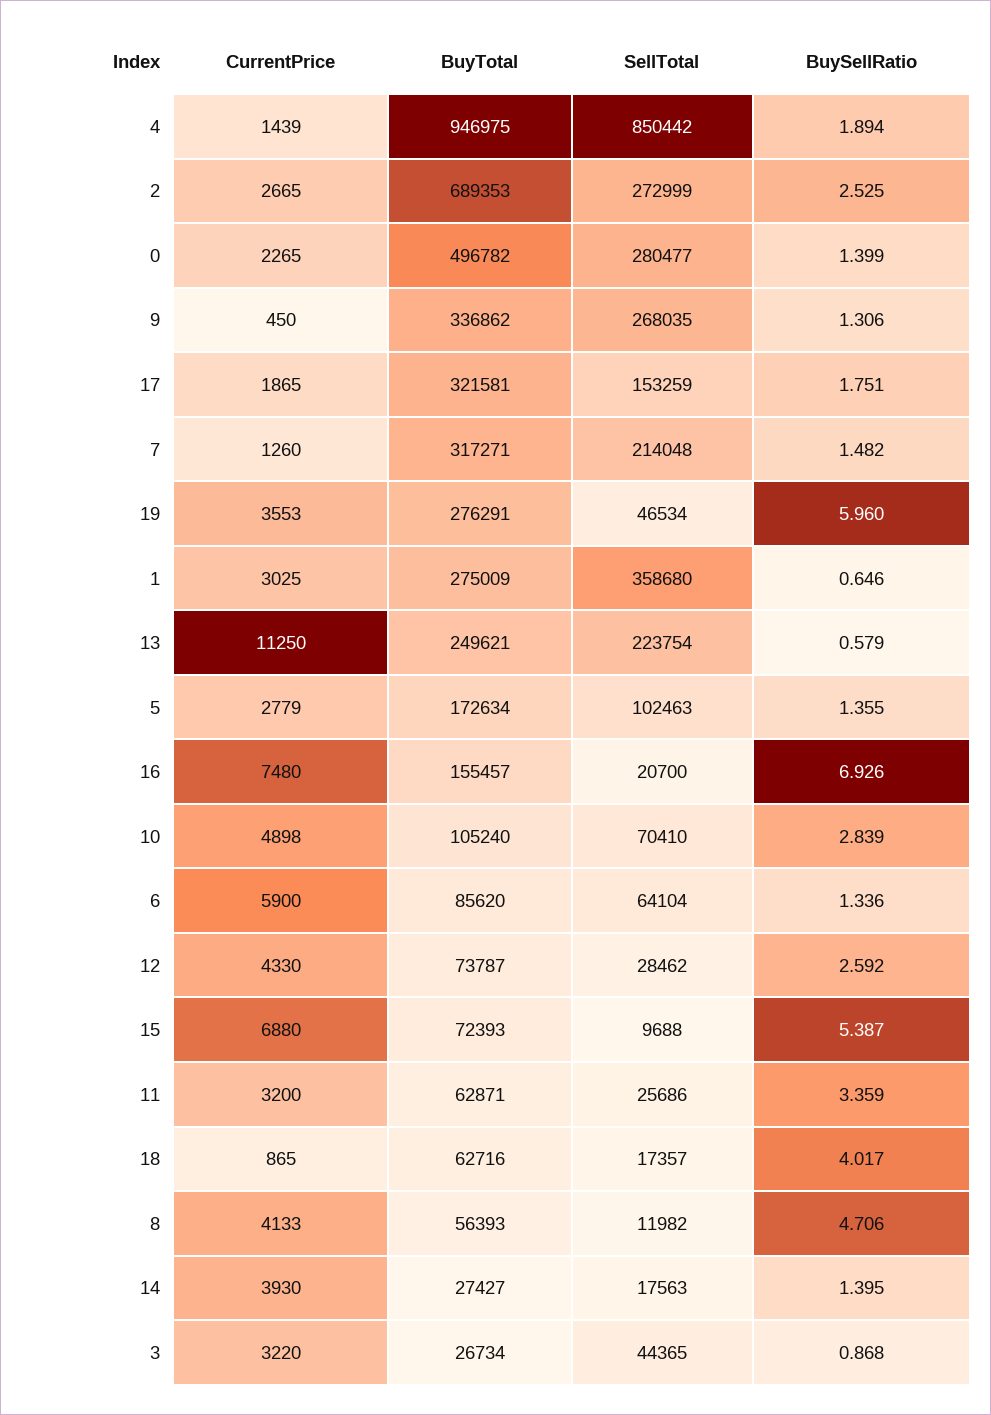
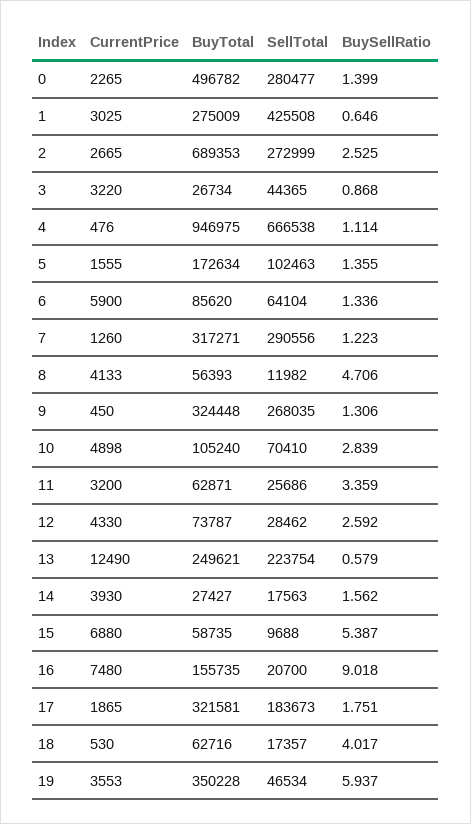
  {
    "CurrentPrice": {
-     "4": 1439,
+     "4": 476,
      "2": 2665,
      "0": 2265,
      "9": 450,
      "17": 1865,
      "7": 1260,
      "19": 3553,
      "1": 3025,
-     "13": 11250,
+     "13": 12490,
-     "5": 2779,
+     "5": 1555,
      "16": 7480,
      "10": 4898,
      "6": 5900,
      "12": 4330,
      "15": 6880,
      "11": 3200,
-     "18": 865,
+     "18": 530,
      "8": 4133,
      "14": 3930,
      "3": 3220
    },
    "BuyTotal": {
      "4": 946975,
      "2": 689353,
      "0": 496782,
-     "9": 336862,
+     "9": 324448,
      "17": 321581,
      "7": 317271,
-     "19": 276291,
+     "19": 350228,
      "1": 275009,
      "13": 249621,
      "5": 172634,
-     "16": 155457,
+     "16": 155735,
      "10": 105240,
      "6": 85620,
      "12": 73787,
-     "15": 72393,
+     "15": 58735,
      "11": 62871,
      "18": 62716,
      "8": 56393,
      "14": 27427,
      "3": 26734
    },
    "SellTotal": {
-     "4": 850442,
+     "4": 666538,
      "2": 272999,
      "0": 280477,
      "9": 268035,
-     "17": 153259,
+     "17": 183673,
-     "7": 214048,
+     "7": 290556,
      "19": 46534,
-     "1": 358680,
+     "1": 425508,
      "13": 223754,
      "5": 102463,
      "16": 20700,
      "10": 70410,
      "6": 64104,
      "12": 28462,
      "15": 9688,
      "11": 25686,
      "18": 17357,
      "8": 11982,
      "14": 17563,
      "3": 44365
    },
    "BuySellRatio": {
-     "4": 1.894,
+     "4": 1.114,
      "2": 2.525,
      "0": 1.399,
      "9": 1.306,
      "17": 1.751,
-     "7": 1.482,
+     "7": 1.223,
-     "19": 5.96,
+     "19": 5.937,
      "1": 0.646,
      "13": 0.579,
      "5": 1.355,
-     "16": 6.926,
+     "16": 9.018,
      "10": 2.839,
      "6": 1.336,
      "12": 2.592,
      "15": 5.387,
      "11": 3.359,
      "18": 4.017,
      "8": 4.706,
-     "14": 1.395,
+     "14": 1.562,
      "3": 0.868
    }
  }

